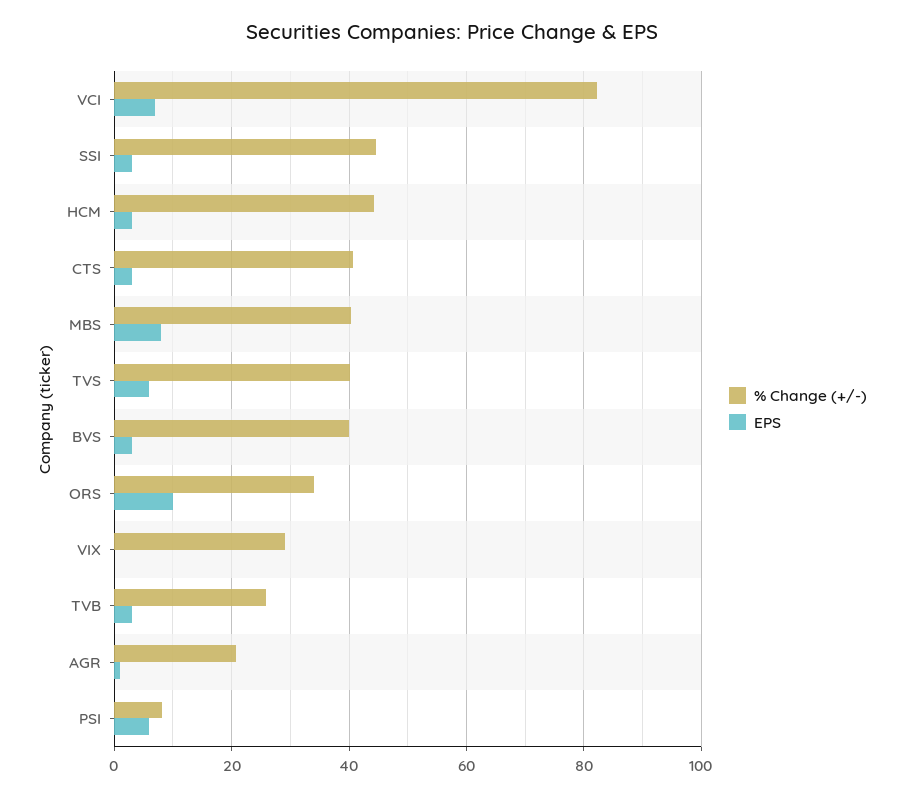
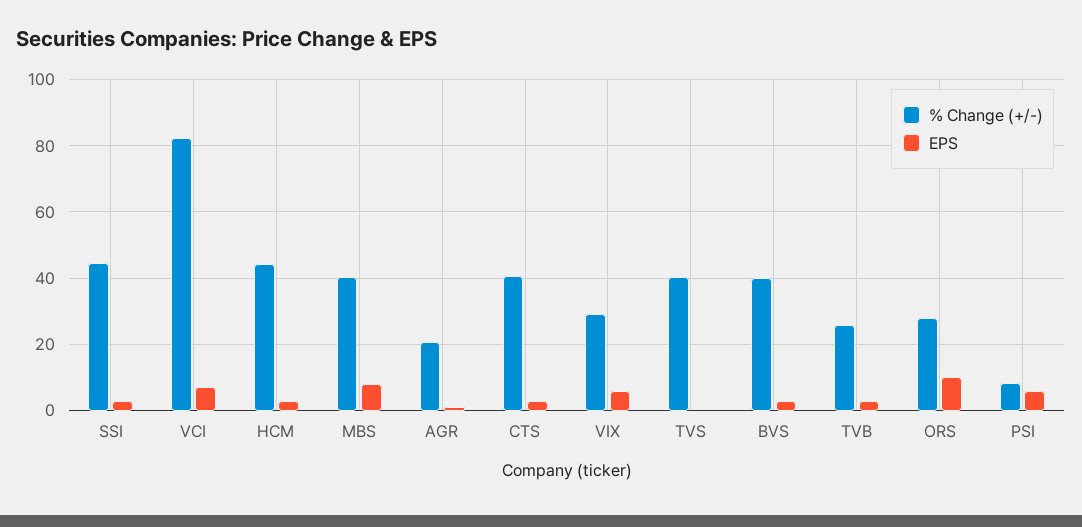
  {
    "% Change (+/-)": {
      "VCI": 82,
      "SSI": 44,
      "HCM": 44,
      "CTS": 40,
      "MBS": 40,
      "TVS": 40,
      "BVS": 40,
-     "ORS": 34,
+     "ORS": 28,
      "VIX": 30,
      "TVB": 26,
      "AGR": 20,
      "PSI": 8
    },
    "EPS": {
      "VCI": 8,
      "SSI": 4,
      "HCM": 4,
      "CTS": 4,
      "MBS": 8,
-     "TVS": 6,
+     "TVS": 0,
      "BVS": 4,
      "ORS": 10,
-     "VIX": 0,
+     "VIX": 6,
      "TVB": 4,
      "AGR": 2,
      "PSI": 6
    }
  }

